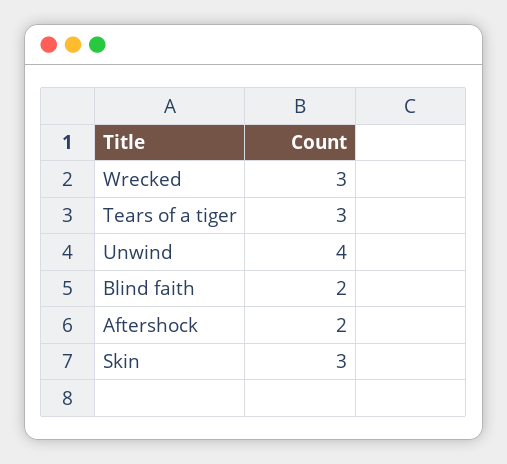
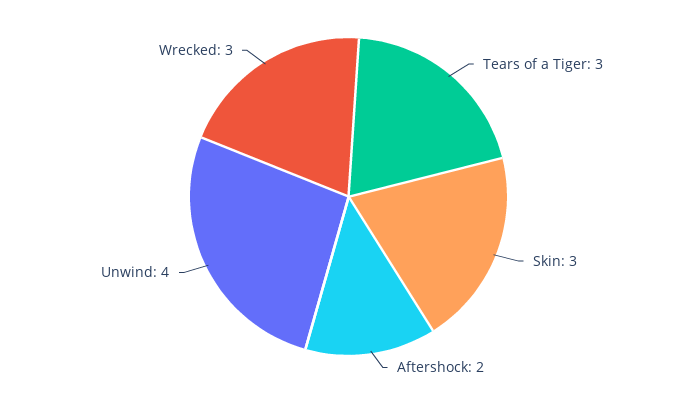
  {
    "Wrecked": 3,
    "Tears of a tiger": 3,
    "Unwind": 4,
-   "Blind faith": 2,
    "Aftershock": 2,
    "Skin": 3
  }

